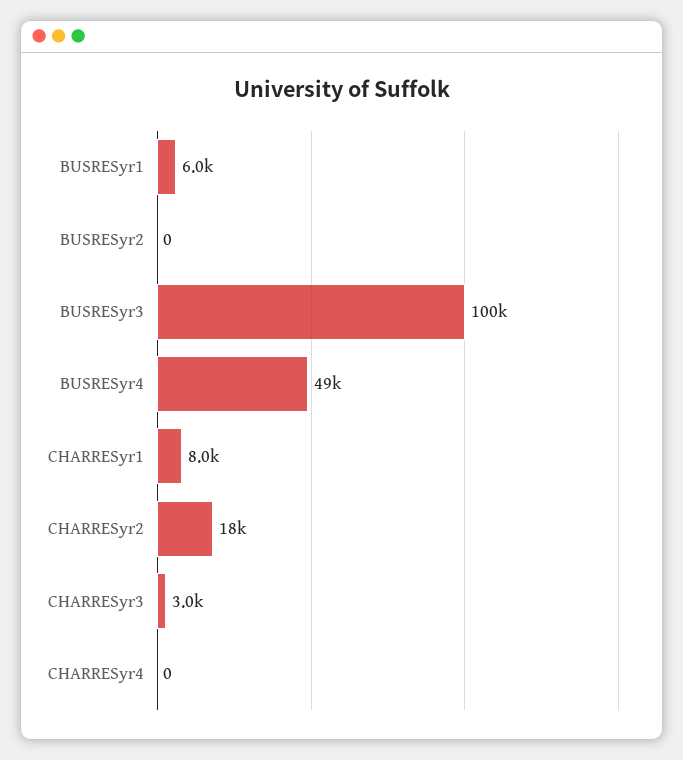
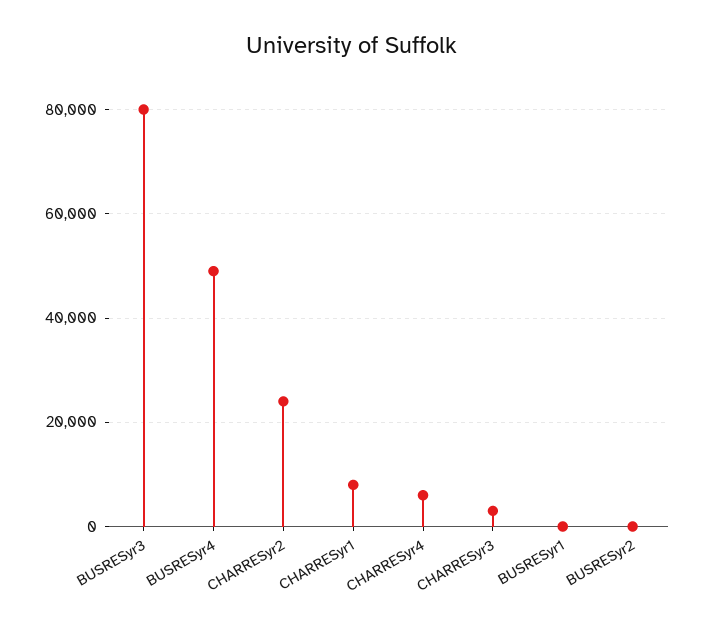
  {
-   "BUSRESyr1": 6000,
+   "BUSRESyr1": 0,
    "BUSRESyr2": 0,
-   "BUSRESyr3": 100000,
+   "BUSRESyr3": 80000,
    "BUSRESyr4": 49000,
    "CHARRESyr1": 8000,
-   "CHARRESyr2": 18000,
+   "CHARRESyr2": 24000,
    "CHARRESyr3": 3000,
-   "CHARRESyr4": 0
+   "CHARRESyr4": 6000
  }

